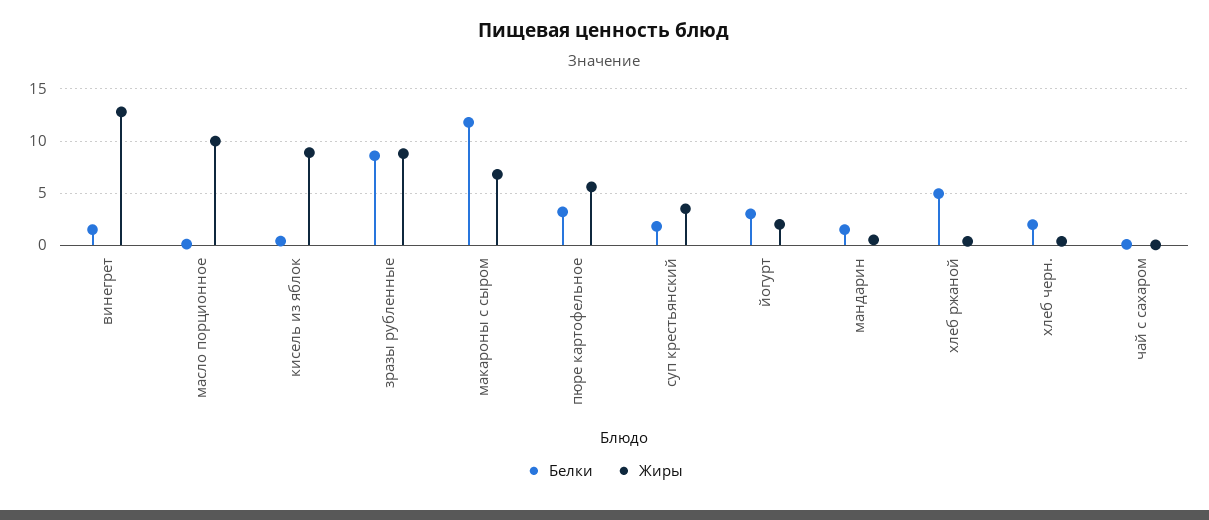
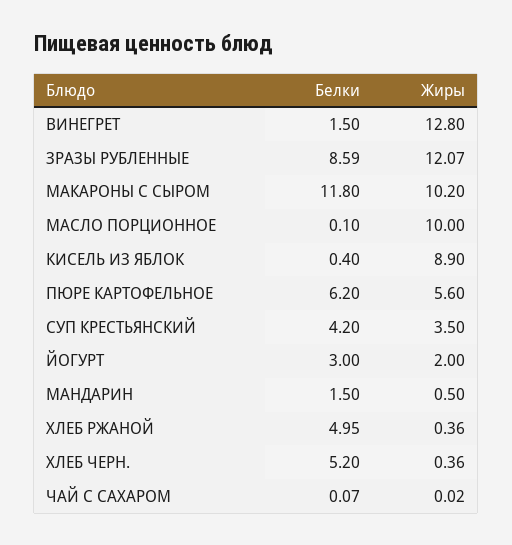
  {
    "Белки": {
      "винегрет": 1.5,
      "масло порционное": 0.1,
      "кисель из яблок": 0.4,
      "зразы рубленные": 8.59,
      "макароны с сыром": 11.8,
-     "пюре картофельное": 3,
+     "пюре картофельное": 6.2,
-     "суп крестьянский": 2,
+     "суп крестьянский": 4.2,
      "йогурт": 3,
      "мандарин": 1.5,
      "хлеб ржаной": 4.95,
-     "хлеб черн.": 2,
+     "хлеб черн.": 5.2,
      "чай с сахаром": 0.07
    },
    "Жиры": {
      "винегрет": 12.8,
      "масло порционное": 10,
      "кисель из яблок": 8.9,
-     "зразы рубленные": 9,
+     "зразы рубленные": 12.07,
-     "макароны с сыром": 7,
+     "макароны с сыром": 10.2,
      "пюре картофельное": 5.6,
      "суп крестьянский": 3.5,
      "йогурт": 2,
      "мандарин": 0.5,
      "хлеб ржаной": 0.36,
      "хлеб черн.": 0.36,
      "чай с сахаром": 0.02
    }
  }

